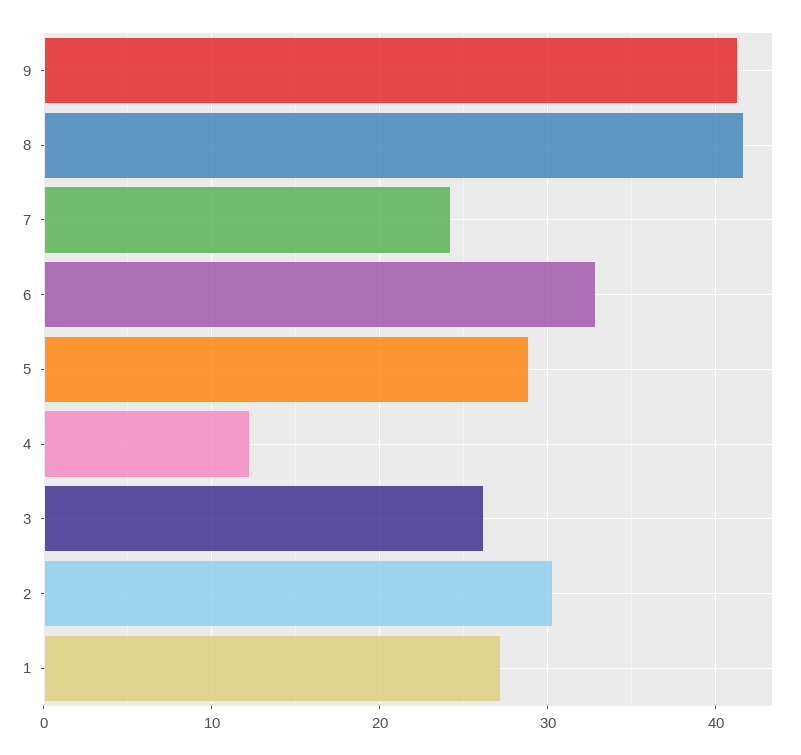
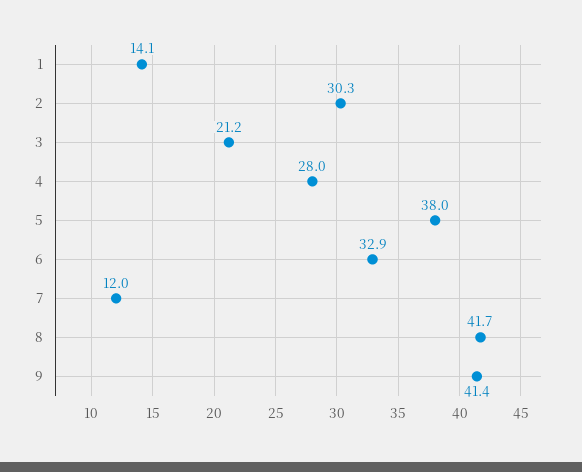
  {
    "9": 41.4,
    "8": 41.7,
-   "7": 24,
+   "7": 12,
    "6": 32.9,
-   "5": 29,
+   "5": 38,
-   "4": 12,
+   "4": 28,
-   "3": 26,
+   "3": 21.2,
    "2": 30.3,
-   "1": 27
+   "1": 14.1
  }

